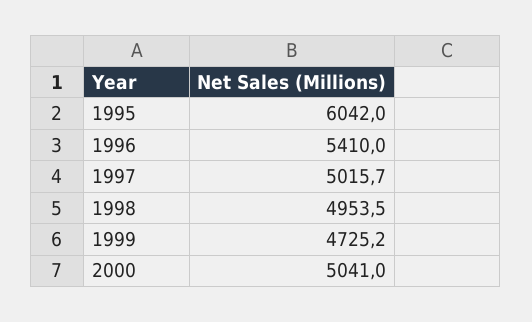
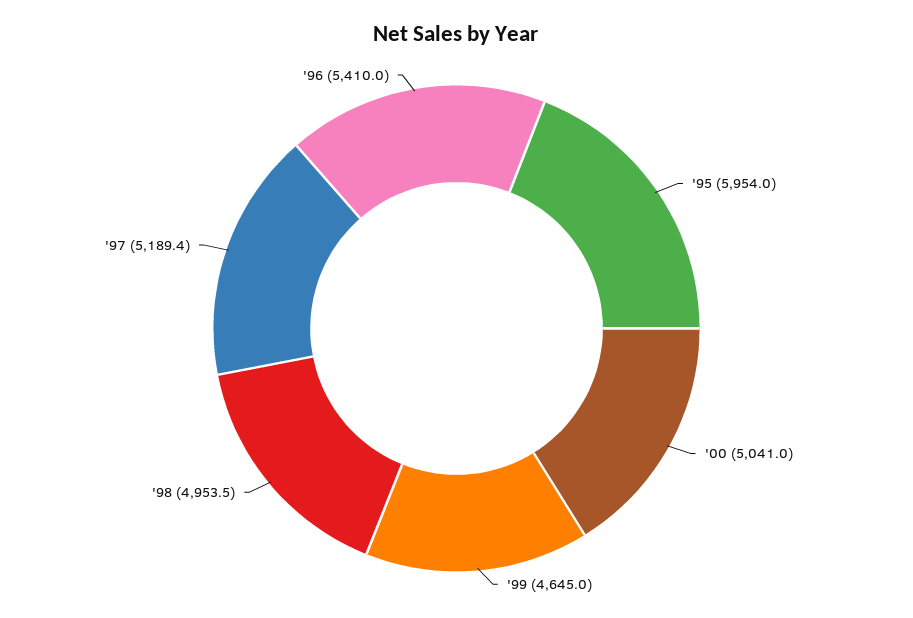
  {
-   "1995": 6042,
+   "1995": 5954,
    "1996": 5410,
-   "1997": 5015.7,
+   "1997": 5189.4,
    "1998": 4953.5,
-   "1999": 4725.2,
+   "1999": 4645,
    "2000": 5041
  }

